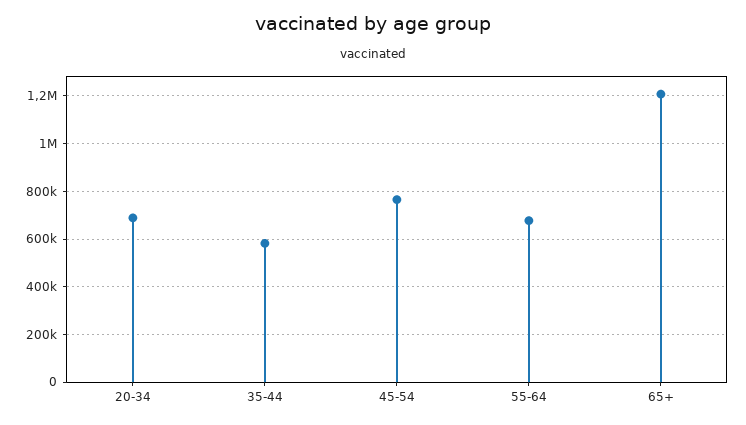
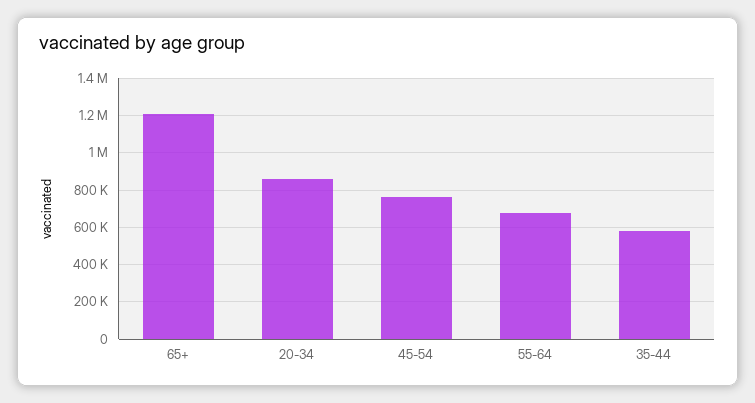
  {
-   "20-34": 700000,
+   "20-34": 850000,
    "35-44": 600000,
    "45-54": 750000,
    "55-64": 700000,
    "65+": 1200000
  }

